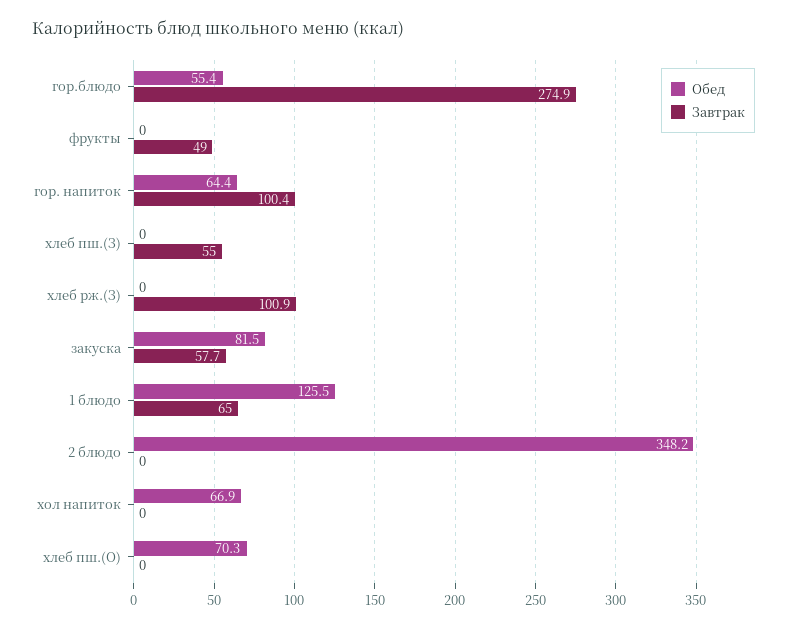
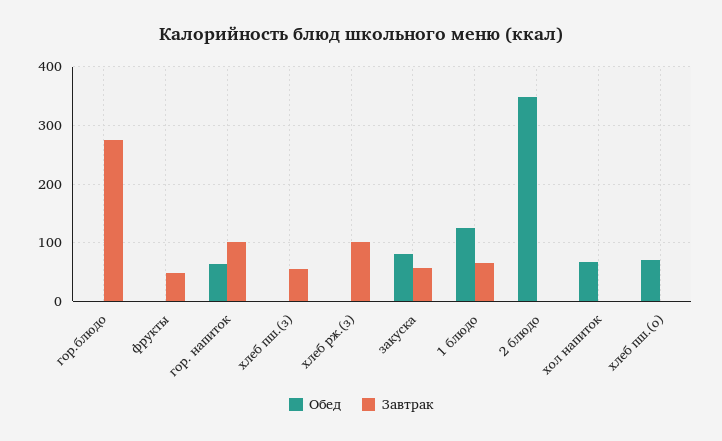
  {
    "Обед": {
-     "гор.блюдо": 55.4,
+     "гор.блюдо": 0,
      "фрукты": 0,
      "гор. напиток": 64.4,
      "хлеб пш.(З)": 0,
      "хлеб рж.(З)": 0,
      "закуска": 81.5,
      "1 блюдо": 125.5,
      "2 блюдо": 348.2,
      "хол напиток": 66.9,
      "хлеб пш.(О)": 70.3
    },
    "Завтрак": {
      "гор.блюдо": 274.9,
      "фрукты": 49,
      "гор. напиток": 100.4,
      "хлеб пш.(З)": 55,
      "хлеб рж.(З)": 100.9,
      "закуска": 57.7,
      "1 блюдо": 65,
      "2 блюдо": 0,
      "хол напиток": 0,
      "хлеб пш.(О)": 0
    }
  }

